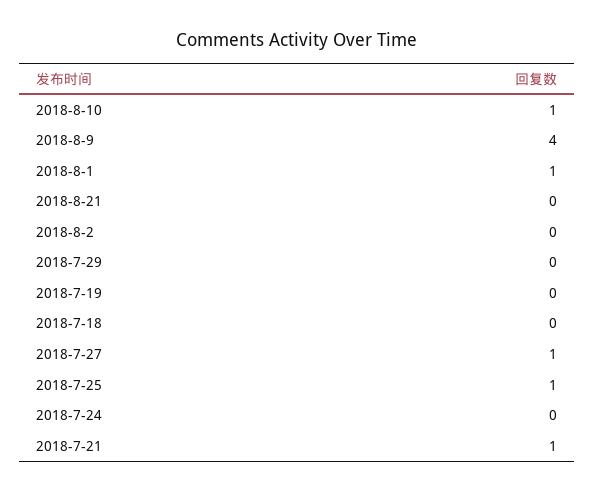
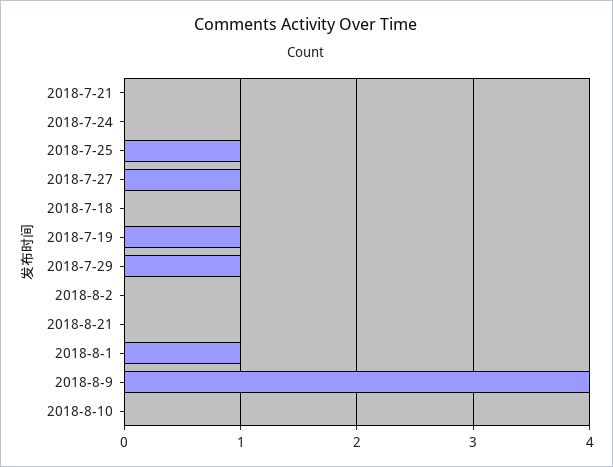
  {
-   "2018-8-10": 1,
+   "2018-8-10": 0,
    "2018-8-9": 4,
    "2018-8-1": 1,
    "2018-8-21": 0,
    "2018-8-2": 0,
-   "2018-7-29": 0,
+   "2018-7-29": 1,
-   "2018-7-19": 0,
+   "2018-7-19": 1,
    "2018-7-18": 0,
    "2018-7-27": 1,
    "2018-7-25": 1,
    "2018-7-24": 0,
-   "2018-7-21": 1
+   "2018-7-21": 0
  }

